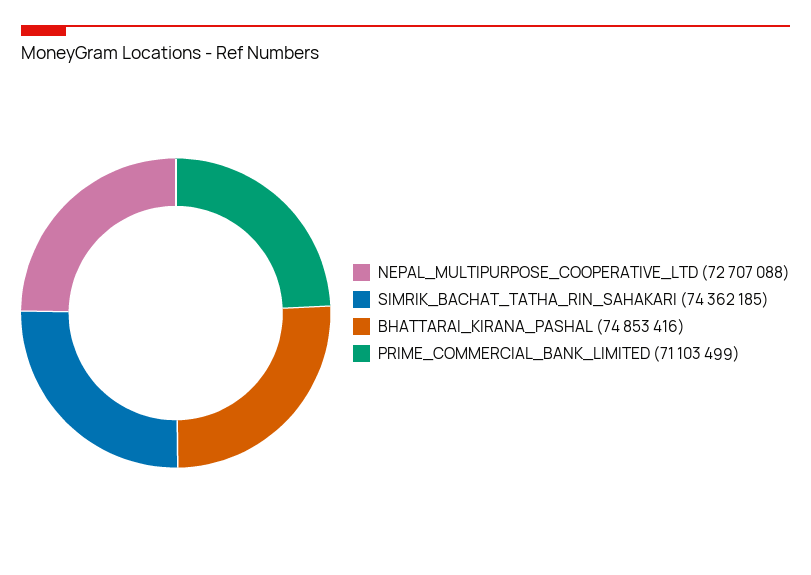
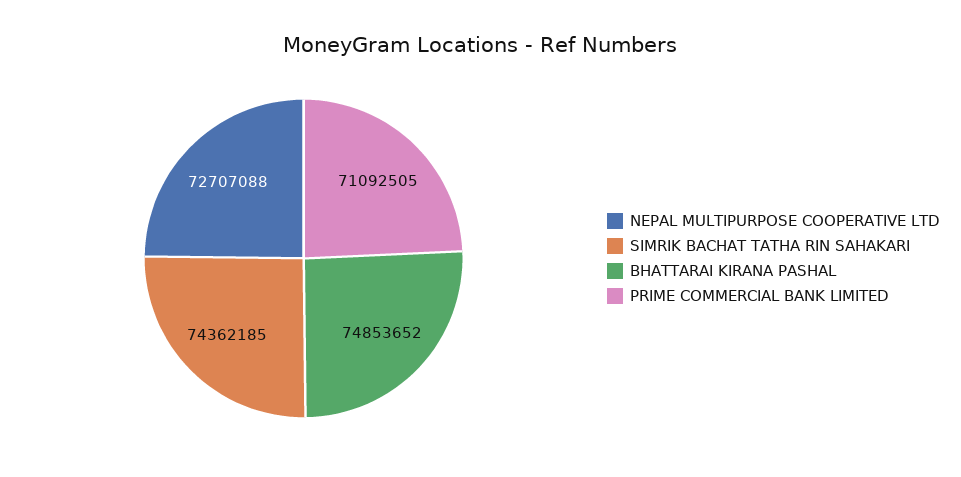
  {
    "NEPAL_MULTIPURPOSE_COOPERATIVE_LTD": 72707088,
    "SIMRIK_BACHAT_TATHA_RIN_SAHAKARI": 74362185,
-   "BHATTARAI_KIRANA_PASHAL": 74853416,
+   "BHATTARAI_KIRANA_PASHAL": 74853652,
-   "PRIME_COMMERCIAL_BANK_LIMITED": 71103499
+   "PRIME_COMMERCIAL_BANK_LIMITED": 71092505
  }

